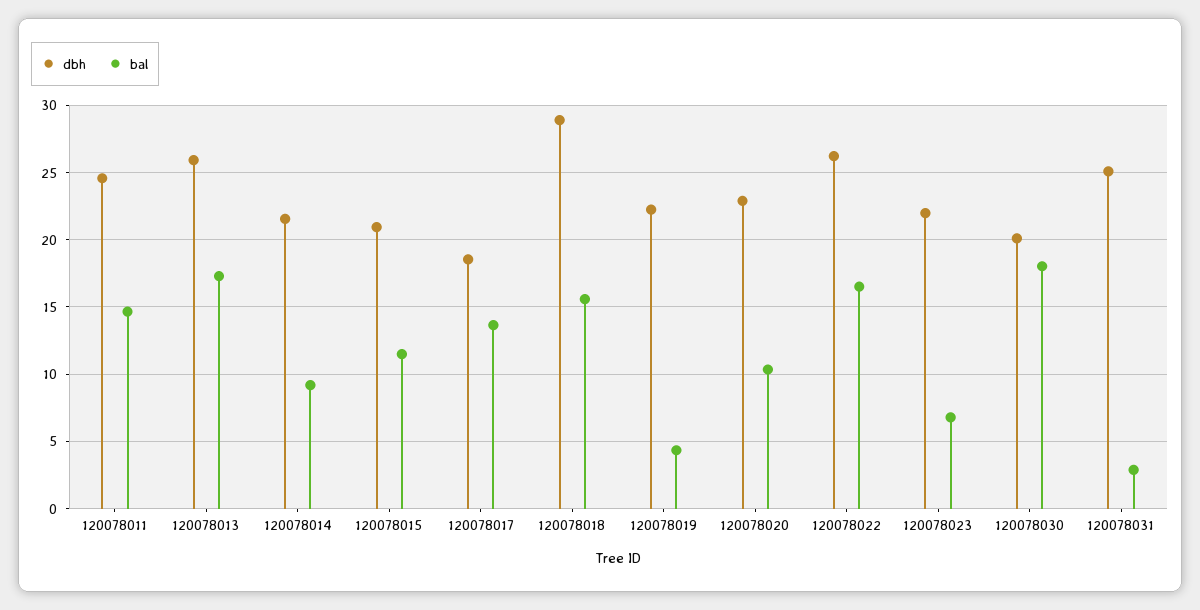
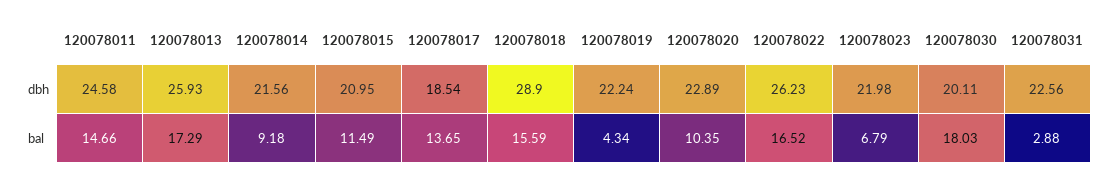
  {
    "dbh": {
      "120078011": 24.58,
      "120078013": 25.93,
      "120078014": 21.56,
      "120078015": 20.95,
      "120078017": 18.54,
      "120078018": 28.9,
      "120078019": 22.24,
      "120078020": 22.89,
      "120078022": 26.23,
      "120078023": 21.98,
      "120078030": 20.11,
-     "120078031": 25
+     "120078031": 22.56
    },
    "bal": {
      "120078011": 14.66,
      "120078013": 17.29,
      "120078014": 9.18,
      "120078015": 11.49,
      "120078017": 13.65,
      "120078018": 15.59,
      "120078019": 4.34,
      "120078020": 10.35,
      "120078022": 16.52,
      "120078023": 6.79,
      "120078030": 18.03,
      "120078031": 2.88
    }
  }

